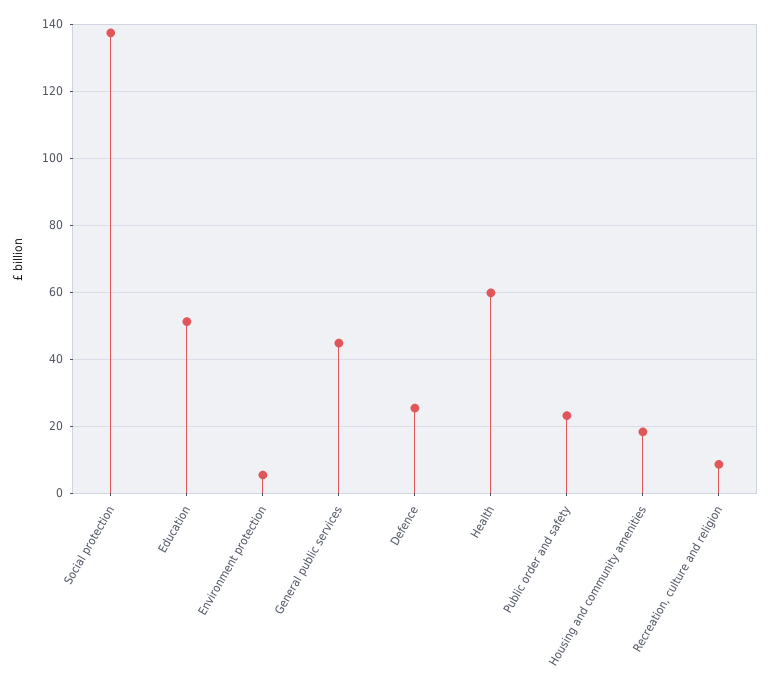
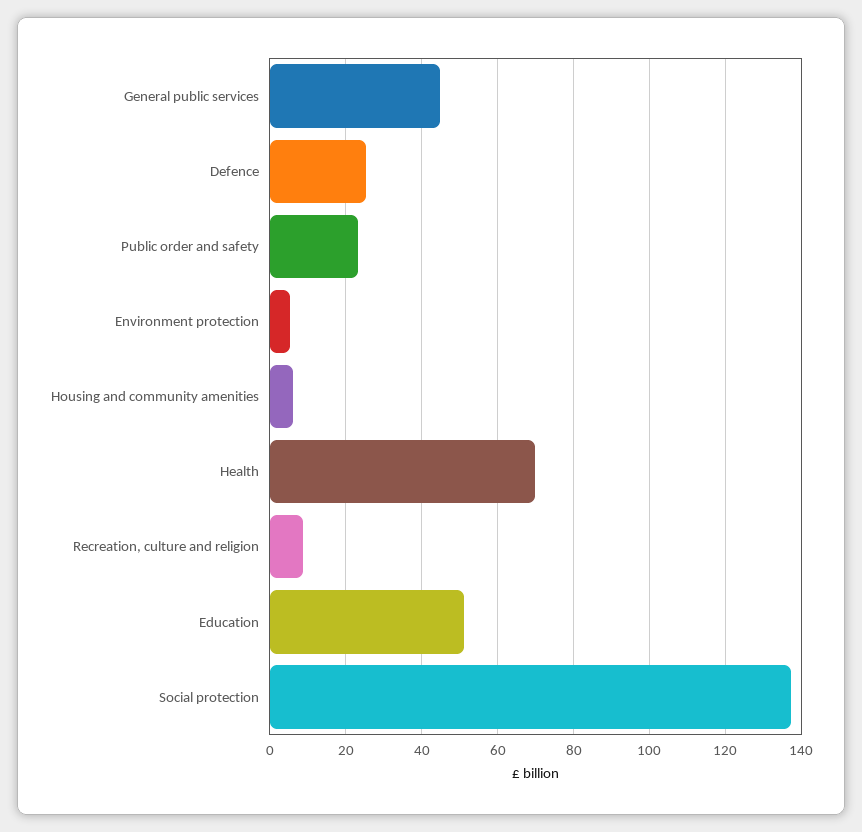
  {
    "Social protection": 138,
    "Education": 52,
    "Environment protection": 6,
    "General public services": 44,
    "Defence": 26,
-   "Health": 60,
+   "Health": 70,
    "Public order and safety": 24,
-   "Housing and community amenities": 18,
+   "Housing and community amenities": 6,
    "Recreation, culture and religion": 8
  }

